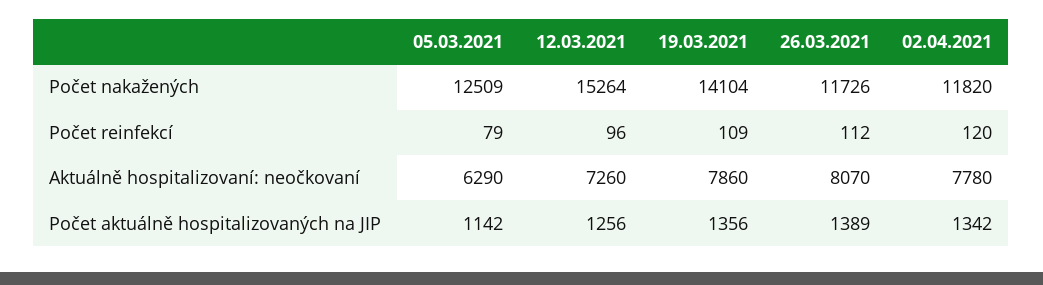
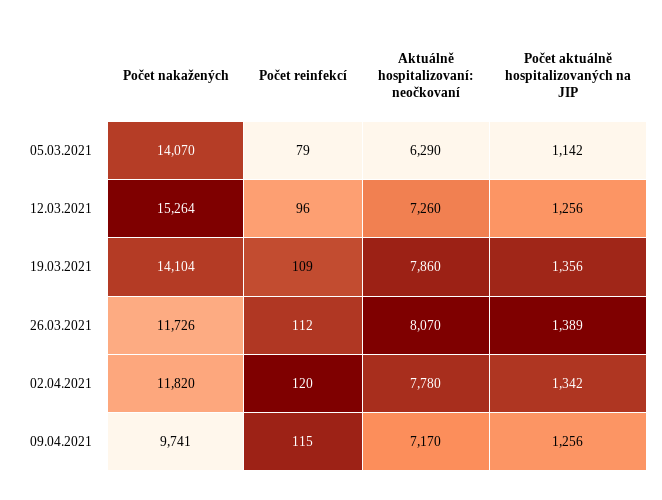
  {
    "05.03.2021": {
-     "Počet nakažených": 12509,
+     "Počet nakažených": 14070,
      "Počet reinfekcí": 79,
      "Aktuálně hospitalizovaní: neočkovaní": 6290,
      "Počet aktuálně hospitalizovaných na JIP": 1142
    },
    "12.03.2021": {
      "Počet nakažených": 15264,
      "Počet reinfekcí": 96,
      "Aktuálně hospitalizovaní: neočkovaní": 7260,
      "Počet aktuálně hospitalizovaných na JIP": 1256
    },
    "19.03.2021": {
      "Počet nakažených": 14104,
      "Počet reinfekcí": 109,
      "Aktuálně hospitalizovaní: neočkovaní": 7860,
      "Počet aktuálně hospitalizovaných na JIP": 1356
    },
    "26.03.2021": {
      "Počet nakažených": 11726,
      "Počet reinfekcí": 112,
      "Aktuálně hospitalizovaní: neočkovaní": 8070,
      "Počet aktuálně hospitalizovaných na JIP": 1389
    },
    "02.04.2021": {
      "Počet nakažených": 11820,
      "Počet reinfekcí": 120,
      "Aktuálně hospitalizovaní: neočkovaní": 7780,
      "Počet aktuálně hospitalizovaných na JIP": 1342
-   }
+   },
+   "09.04.2021": {
+     "Počet nakažených": 9741,
+     "Počet reinfekcí": 115,
+     "Aktuálně hospitalizovaní: neočkovaní": 7170,
+     "Počet aktuálně hospitalizovaných na JIP": 1256
+   }
  }

